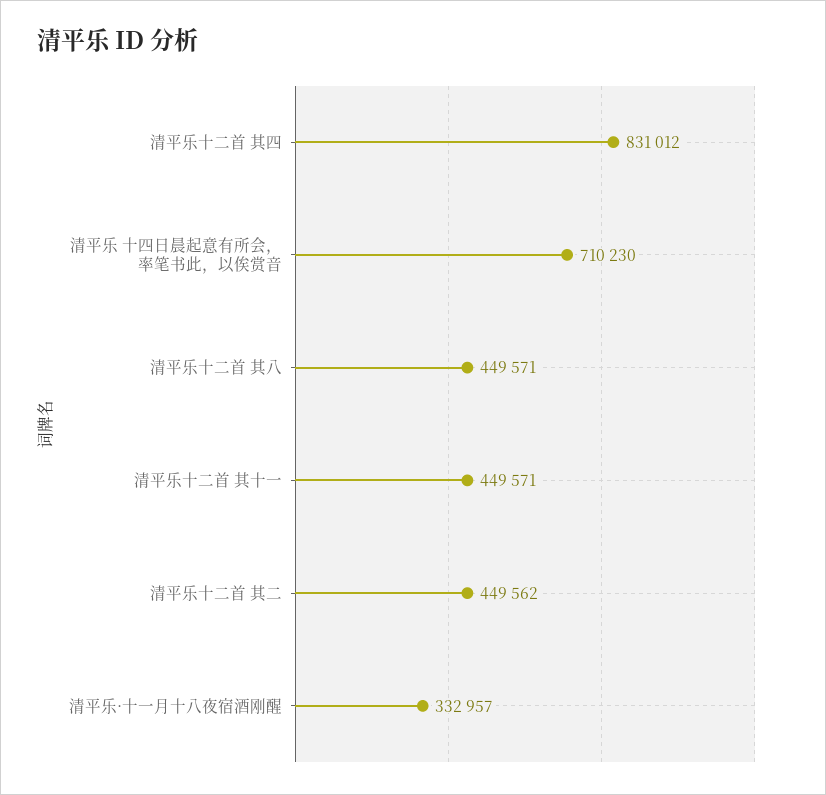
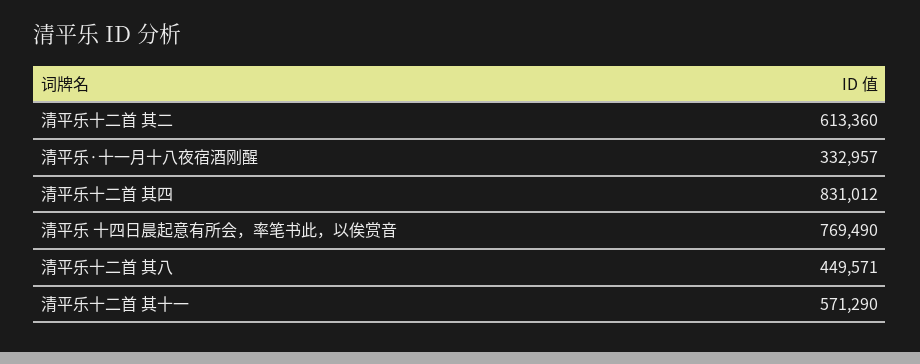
  {
    "清平乐十二首 其四": 831012,
-   "清平乐 十四日晨起意有所会，率笔书此，以俟赏音": 710230,
+   "清平乐 十四日晨起意有所会，率笔书此，以俟赏音": 769490,
    "清平乐十二首 其八": 449571,
-   "清平乐十二首 其十一": 449571,
+   "清平乐十二首 其十一": 571290,
-   "清平乐十二首 其二": 449562,
+   "清平乐十二首 其二": 613360,
    "清平乐·十一月十八夜宿酒刚醒": 332957
  }

